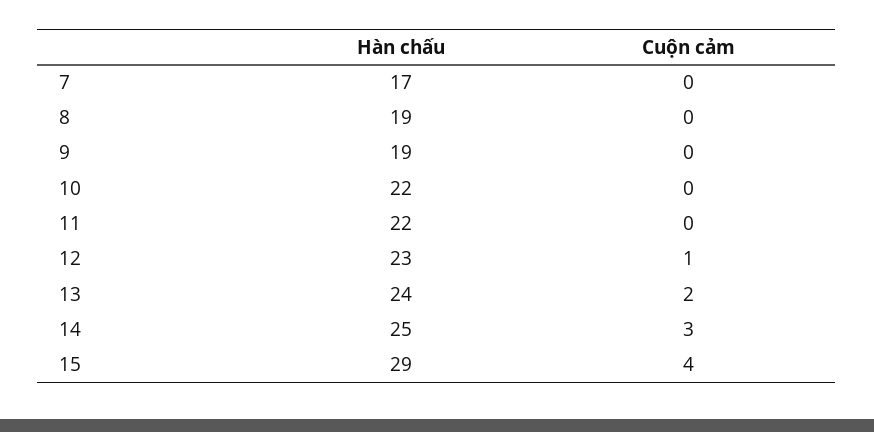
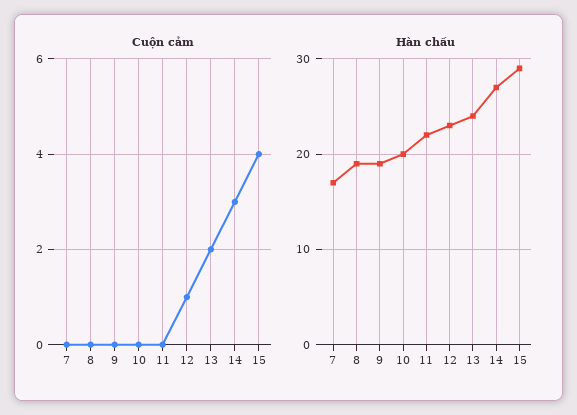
  {
    "Hàn chấu": {
      "7": 17,
      "8": 19,
      "9": 19,
-     "10": 22,
+     "10": 20,
      "11": 22,
      "12": 23,
      "13": 24,
-     "14": 25,
+     "14": 27,
      "15": 29
    },
    "Cuộn cảm": {
      "7": 0,
      "8": 0,
      "9": 0,
      "10": 0,
      "11": 0,
      "12": 1,
      "13": 2,
      "14": 3,
      "15": 4
    }
  }

